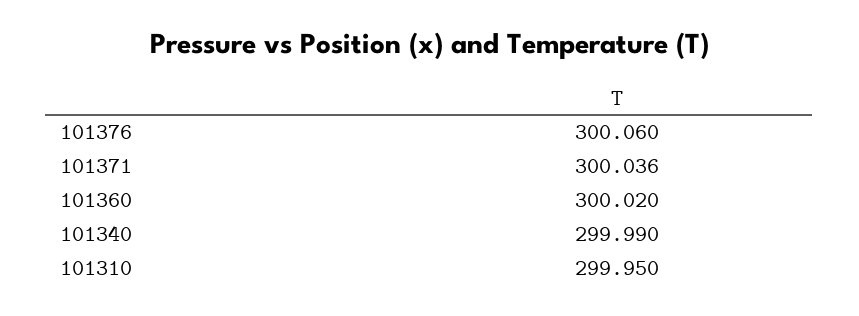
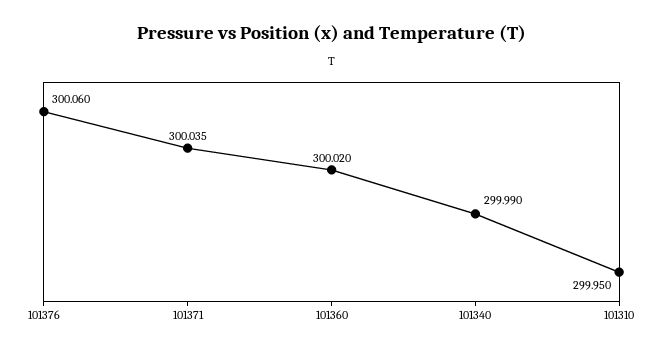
  {
    "101376": 300.06,
-   "101371": 300.036,
+   "101371": 300.035,
    "101360": 300.02,
    "101340": 299.99,
    "101310": 299.95
  }

